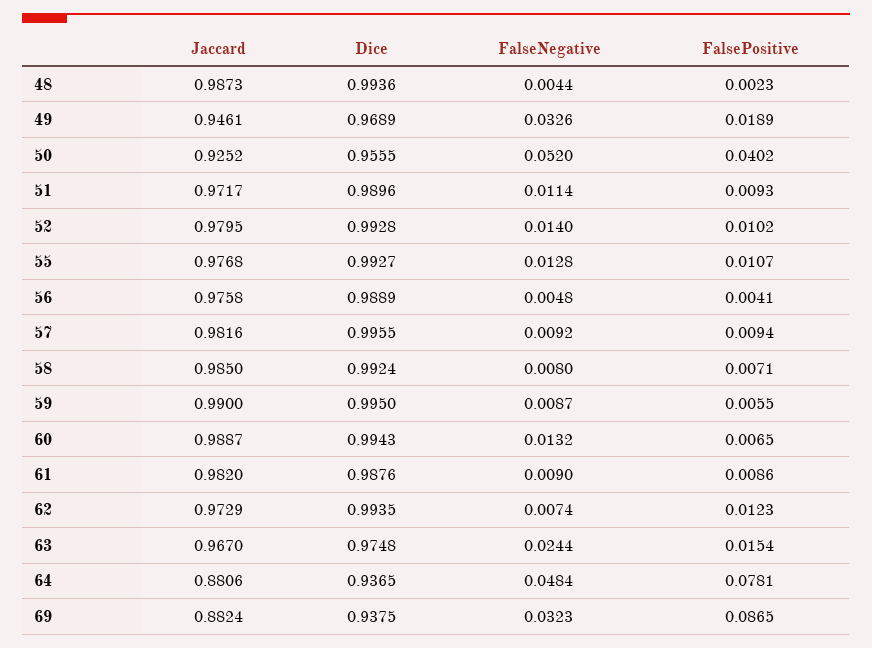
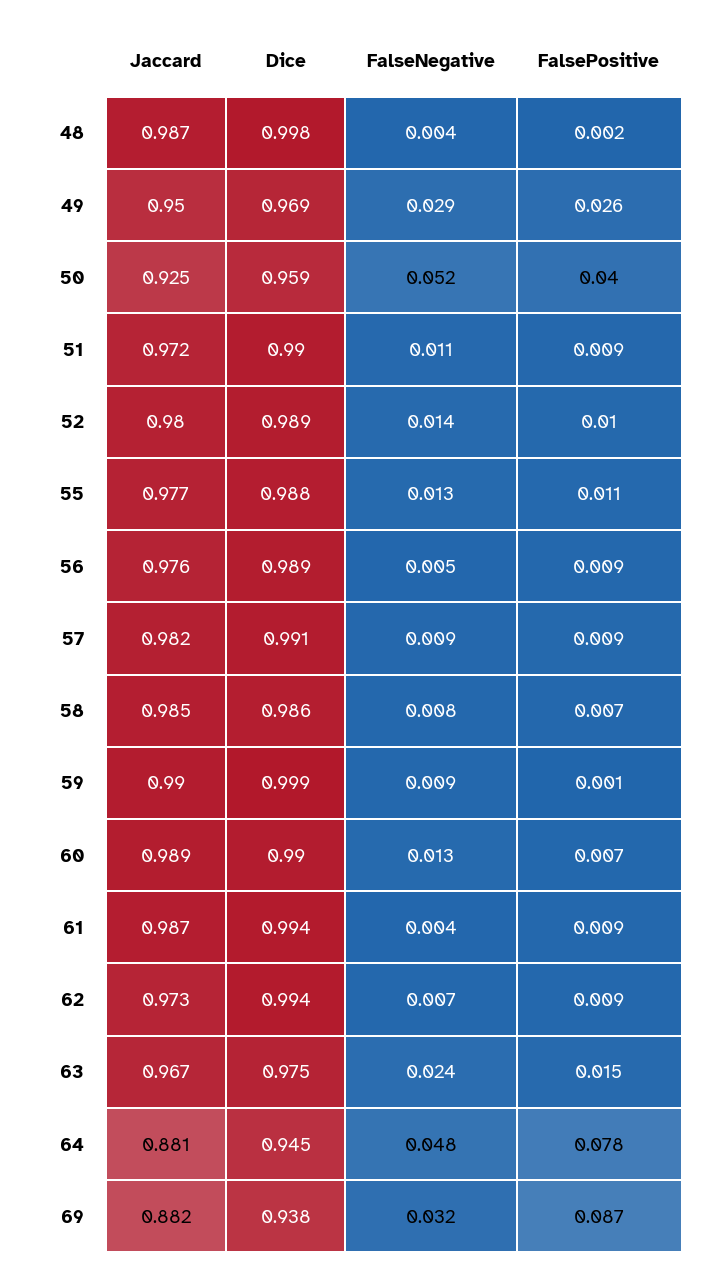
  {
    "Jaccard": {
      "48": 0.9873,
-     "49": 0.9461,
+     "49": 0.95,
      "50": 0.9252,
      "51": 0.9717,
      "52": 0.9795,
      "55": 0.9768,
      "56": 0.9758,
      "57": 0.9816,
      "58": 0.985,
      "59": 0.99,
      "60": 0.9887,
-     "61": 0.982,
+     "61": 0.987,
      "62": 0.9729,
      "63": 0.967,
      "64": 0.8806,
      "69": 0.8824
    },
    "Dice": {
-     "48": 0.9936,
+     "48": 0.998,
      "49": 0.9689,
-     "50": 0.9555,
+     "50": 0.959,
      "51": 0.9896,
-     "52": 0.9928,
+     "52": 0.989,
-     "55": 0.9927,
+     "55": 0.988,
      "56": 0.9889,
-     "57": 0.9955,
+     "57": 0.991,
-     "58": 0.9924,
+     "58": 0.986,
-     "59": 0.995,
+     "59": 0.999,
-     "60": 0.9943,
+     "60": 0.99,
-     "61": 0.9876,
+     "61": 0.994,
      "62": 0.9935,
      "63": 0.9748,
-     "64": 0.9365,
+     "64": 0.945,
      "69": 0.9375
    },
    "FalseNegative": {
      "48": 0.0044,
-     "49": 0.0326,
+     "49": 0.029,
      "50": 0.052,
      "51": 0.0114,
      "52": 0.014,
      "55": 0.0128,
      "56": 0.0048,
      "57": 0.0092,
      "58": 0.008,
      "59": 0.0087,
      "60": 0.0132,
-     "61": 0.009,
+     "61": 0.004,
      "62": 0.0074,
      "63": 0.0244,
      "64": 0.0484,
      "69": 0.0323
    },
    "FalsePositive": {
      "48": 0.0023,
-     "49": 0.0189,
+     "49": 0.026,
      "50": 0.0402,
      "51": 0.0093,
      "52": 0.0102,
      "55": 0.0107,
-     "56": 0.0041,
+     "56": 0.009,
      "57": 0.0094,
      "58": 0.0071,
-     "59": 0.0055,
+     "59": 0.001,
      "60": 0.0065,
      "61": 0.0086,
-     "62": 0.0123,
+     "62": 0.009,
      "63": 0.0154,
      "64": 0.0781,
      "69": 0.0865
    }
  }

